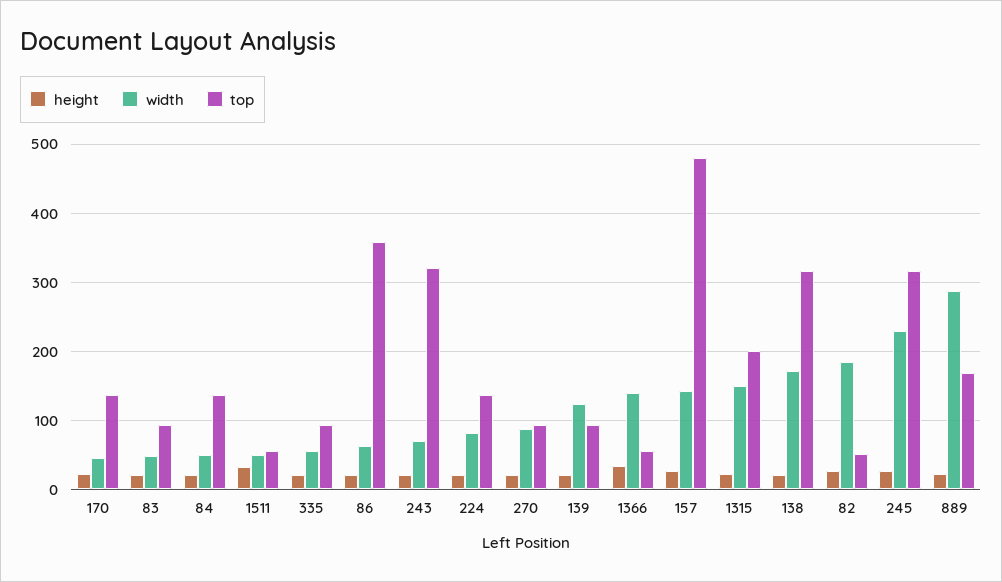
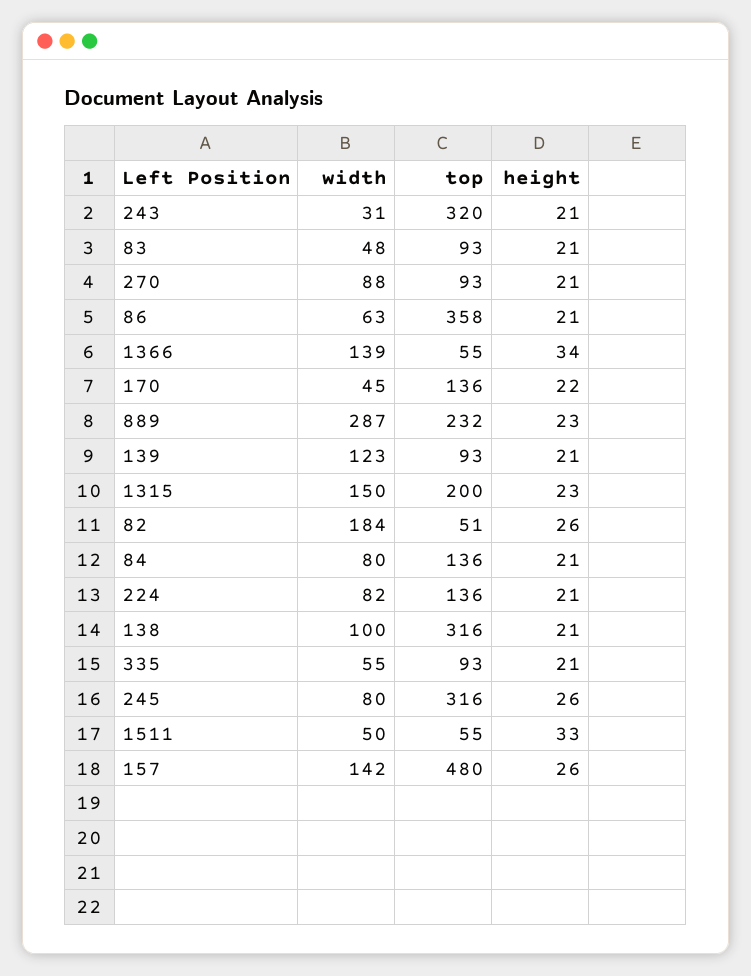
  {
    "height": {
      "170": 22,
      "83": 21,
      "84": 21,
      "1511": 33,
      "335": 21,
      "86": 21,
      "243": 21,
      "224": 21,
      "270": 21,
      "139": 21,
      "1366": 34,
      "157": 26,
      "1315": 23,
      "138": 21,
      "82": 26,
      "245": 26,
      "889": 23
    },
    "width": {
      "170": 45,
      "83": 48,
-     "84": 50,
+     "84": 80,
      "1511": 50,
      "335": 55,
      "86": 63,
-     "243": 70,
+     "243": 31,
      "224": 82,
      "270": 88,
      "139": 123,
      "1366": 139,
      "157": 142,
      "1315": 150,
-     "138": 170,
+     "138": 100,
      "82": 184,
-     "245": 230,
+     "245": 80,
      "889": 287
    },
    "top": {
      "170": 136,
      "83": 93,
      "84": 136,
      "1511": 55,
      "335": 93,
      "86": 358,
      "243": 320,
      "224": 136,
      "270": 93,
      "139": 93,
      "1366": 55,
      "157": 480,
      "1315": 200,
      "138": 316,
      "82": 51,
      "245": 316,
-     "889": 170
+     "889": 232
    }
  }

